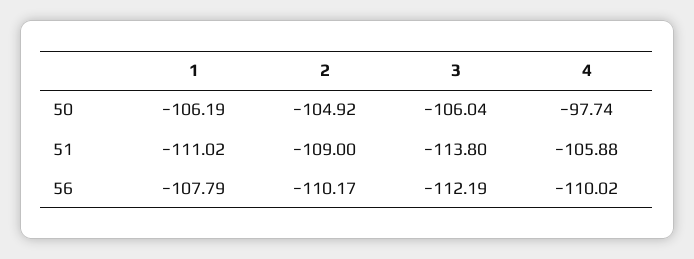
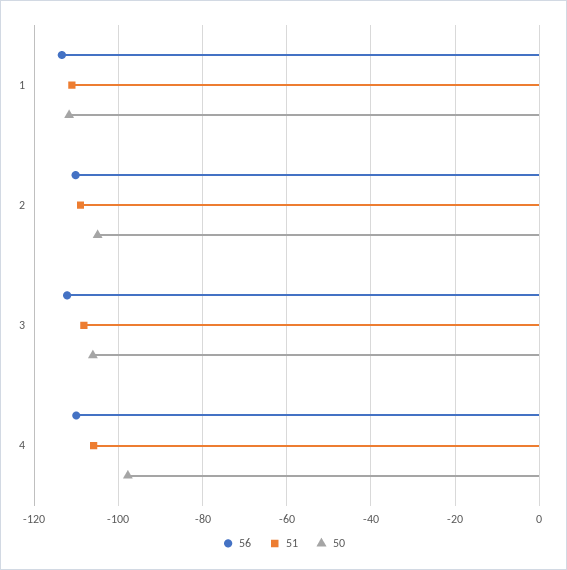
  {
    "50": {
-     "1": -106.19,
+     "1": -112,
      "2": -104.92,
      "3": -106.04,
      "4": -97.74
    },
    "51": {
      "1": -111.02,
      "2": -109,
-     "3": -113.8,
+     "3": -108,
      "4": -105.88
    },
    "56": {
-     "1": -107.79,
+     "1": -114,
      "2": -110.17,
      "3": -112.19,
      "4": -110.02
    }
  }

